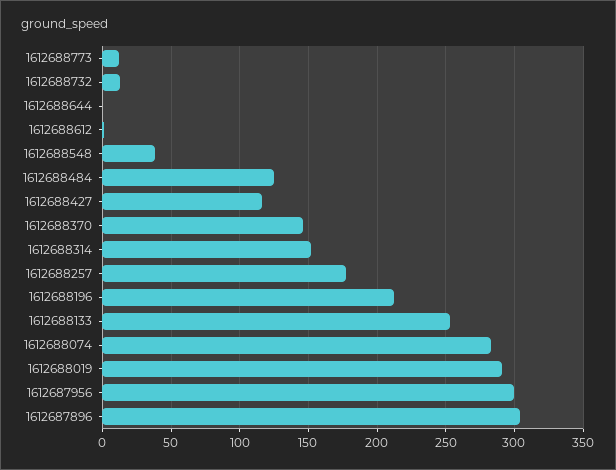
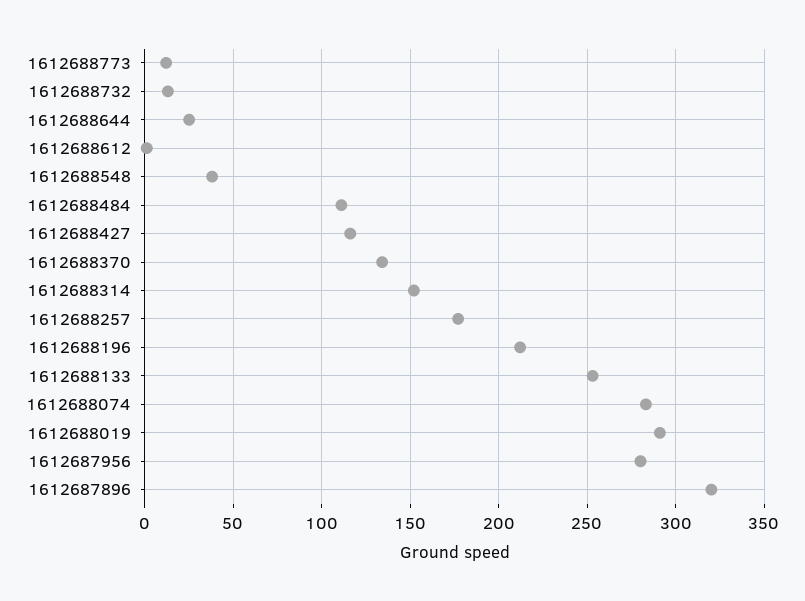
  {
    "1612688773": 10,
    "1612688732": 15,
-   "1612688644": 0,
+   "1612688644": 25,
    "1612688612": 0,
    "1612688548": 40,
-   "1612688484": 125,
+   "1612688484": 110,
    "1612688427": 115,
-   "1612688370": 145,
+   "1612688370": 135,
    "1612688314": 150,
    "1612688257": 175,
    "1612688196": 210,
    "1612688133": 255,
    "1612688074": 285,
    "1612688019": 290,
-   "1612687956": 300,
+   "1612687956": 280,
-   "1612687896": 305
+   "1612687896": 320
  }

